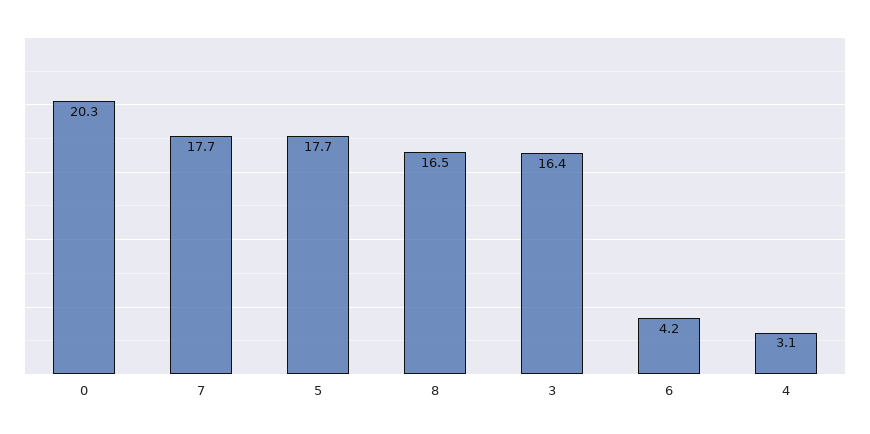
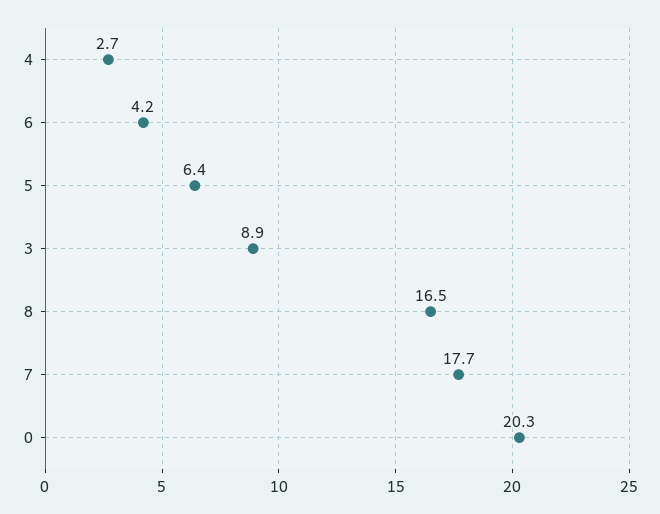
  {
    "0": 20.3,
    "7": 17.7,
-   "5": 17.7,
+   "5": 6.4,
    "8": 16.5,
-   "3": 16.4,
+   "3": 8.9,
    "6": 4.2,
-   "4": 3.1
+   "4": 2.7
  }

